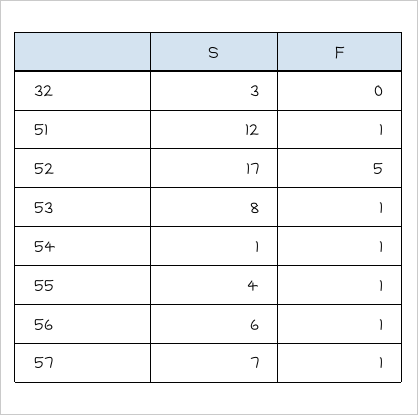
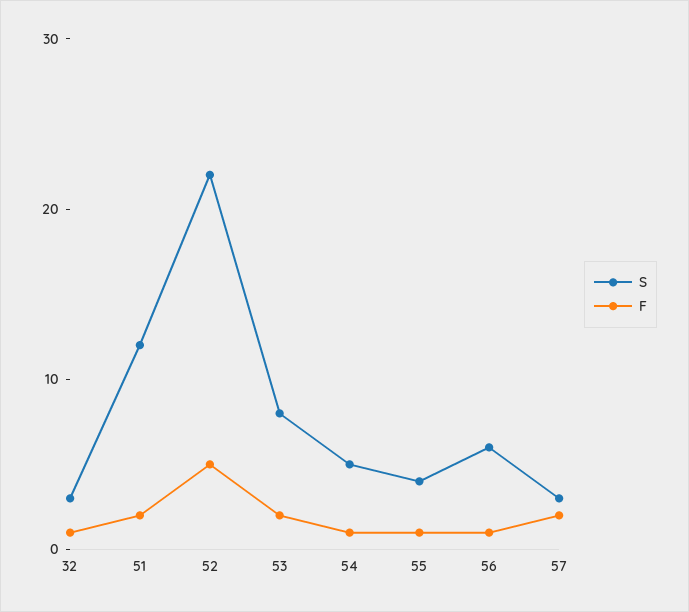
  {
    "S": {
      "32": 3,
      "51": 12,
-     "52": 17,
+     "52": 22,
      "53": 8,
-     "54": 1,
+     "54": 5,
      "55": 4,
      "56": 6,
-     "57": 7
+     "57": 3
    },
    "F": {
-     "32": 0,
+     "32": 1,
-     "51": 1,
+     "51": 2,
      "52": 5,
-     "53": 1,
+     "53": 2,
      "54": 1,
      "55": 1,
      "56": 1,
-     "57": 1
+     "57": 2
    }
  }

